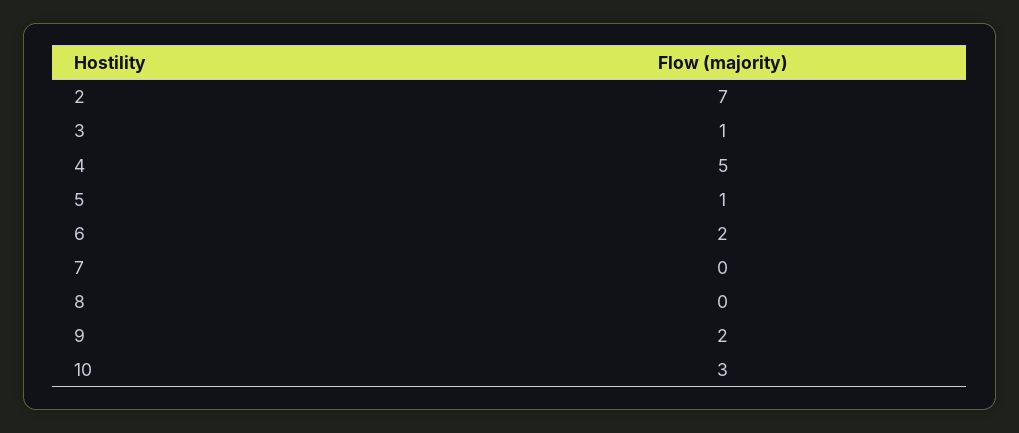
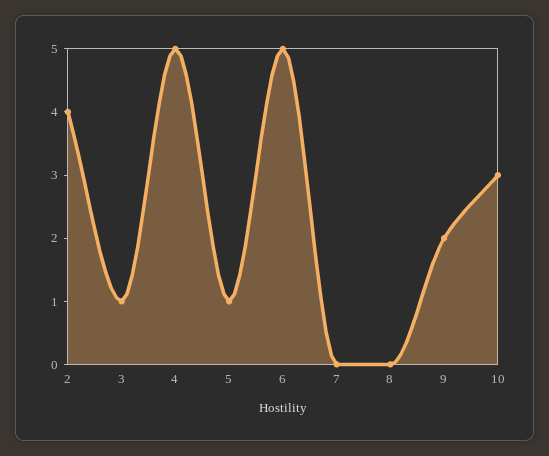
  {
-   "2": 7,
+   "2": 4,
    "3": 1,
    "4": 5,
    "5": 1,
-   "6": 2,
+   "6": 5,
    "7": 0,
    "8": 0,
    "9": 2,
    "10": 3
  }

